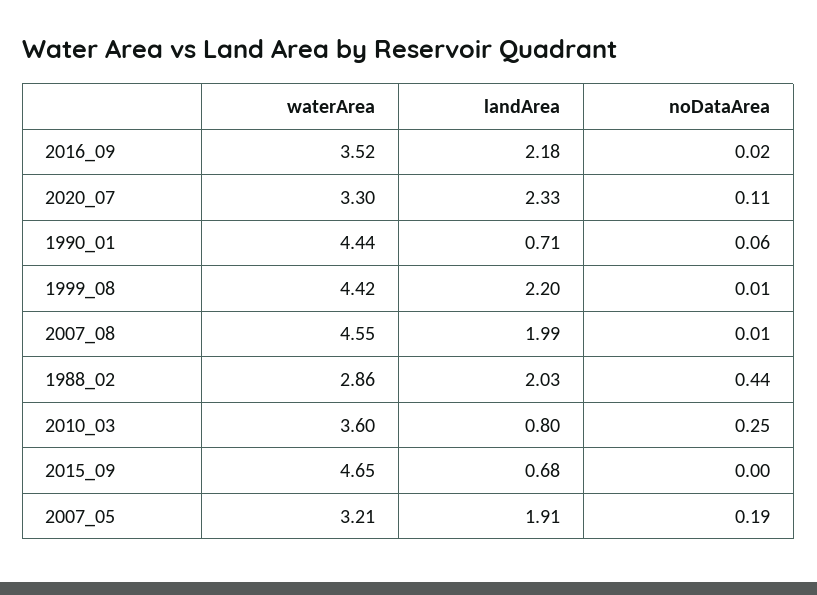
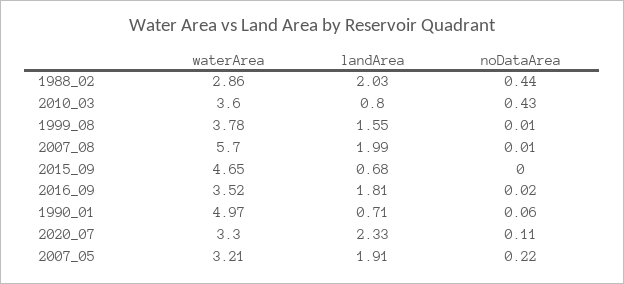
  {
    "waterArea": {
      "2016_09": 3.52,
      "2020_07": 3.3,
-     "1990_01": 4.44,
+     "1990_01": 4.97,
-     "1999_08": 4.42,
+     "1999_08": 3.78,
-     "2007_08": 4.55,
+     "2007_08": 5.7,
      "1988_02": 2.86,
      "2010_03": 3.6,
      "2015_09": 4.65,
      "2007_05": 3.21
    },
    "landArea": {
-     "2016_09": 2.18,
+     "2016_09": 1.81,
      "2020_07": 2.33,
      "1990_01": 0.71,
-     "1999_08": 2.2,
+     "1999_08": 1.55,
      "2007_08": 1.99,
      "1988_02": 2.03,
      "2010_03": 0.8,
      "2015_09": 0.68,
      "2007_05": 1.91
    },
    "noDataArea": {
      "2016_09": 0.02,
      "2020_07": 0.11,
      "1990_01": 0.06,
      "1999_08": 0.01,
      "2007_08": 0.01,
      "1988_02": 0.44,
-     "2010_03": 0.25,
+     "2010_03": 0.43,
      "2015_09": 0,
-     "2007_05": 0.19
+     "2007_05": 0.22
    }
  }

